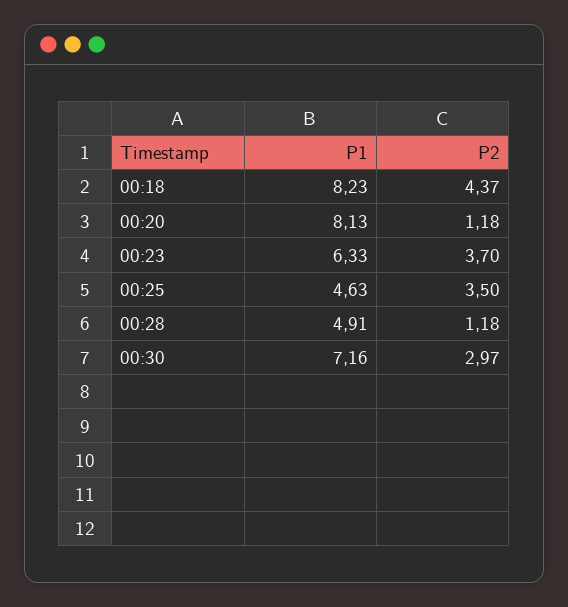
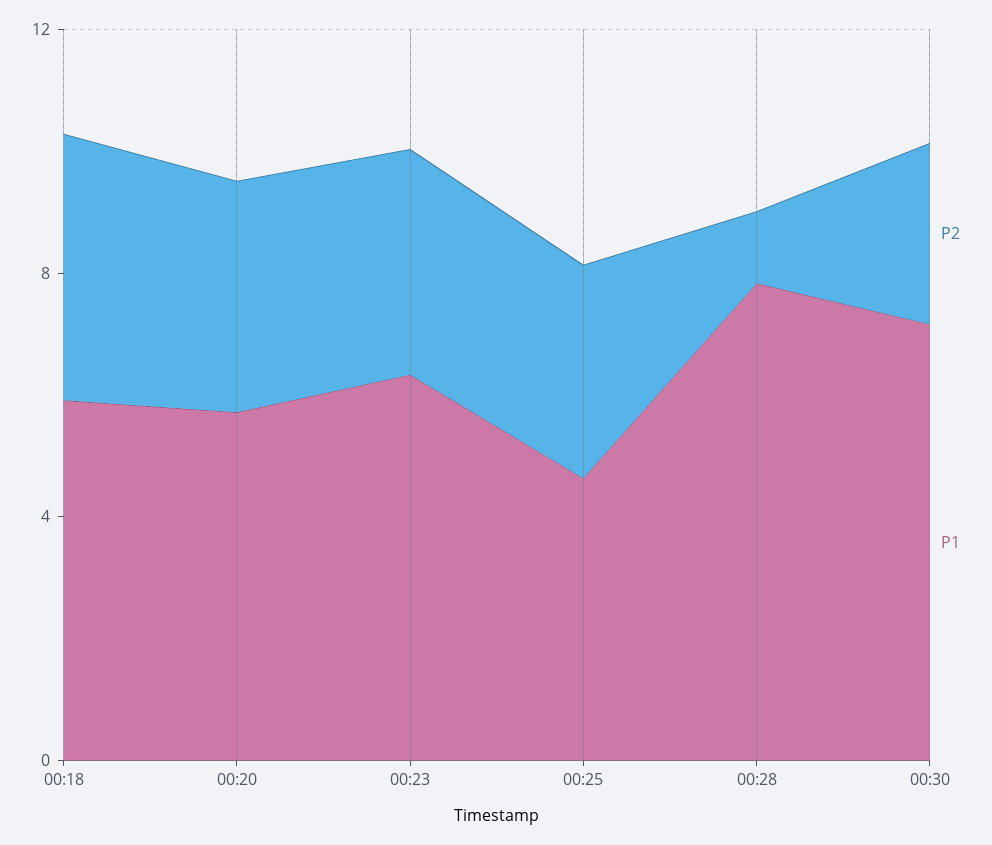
  {
    "P1": {
-     "00:18": 8.23,
+     "00:18": 6,
-     "00:20": 8.13,
+     "00:20": 6,
      "00:23": 6.33,
      "00:25": 4.63,
-     "00:28": 4.91,
+     "00:28": 8,
      "00:30": 7.16
    },
    "P2": {
      "00:18": 4.37,
-     "00:20": 1.18,
+     "00:20": 4,
      "00:23": 3.7,
      "00:25": 3.5,
      "00:28": 1.18,
      "00:30": 2.97
    }
  }

